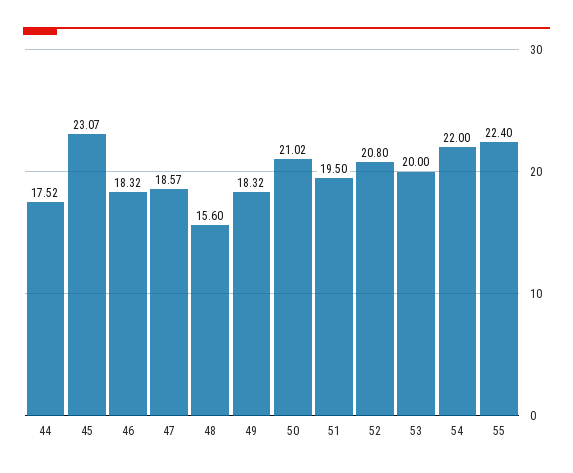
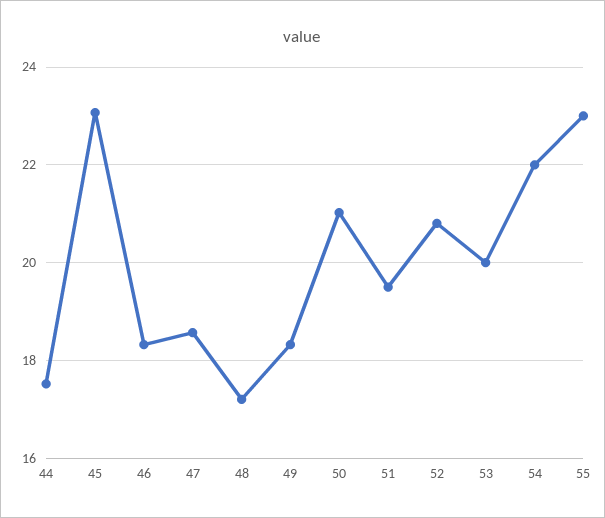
  {
    "44": 17.52,
    "45": 23.07,
    "46": 18.32,
    "47": 18.57,
-   "48": 15.6,
+   "48": 17.2,
    "49": 18.32,
    "50": 21.02,
    "51": 19.5,
    "52": 20.8,
    "53": 20,
    "54": 22,
-   "55": 22.4
+   "55": 23
  }

